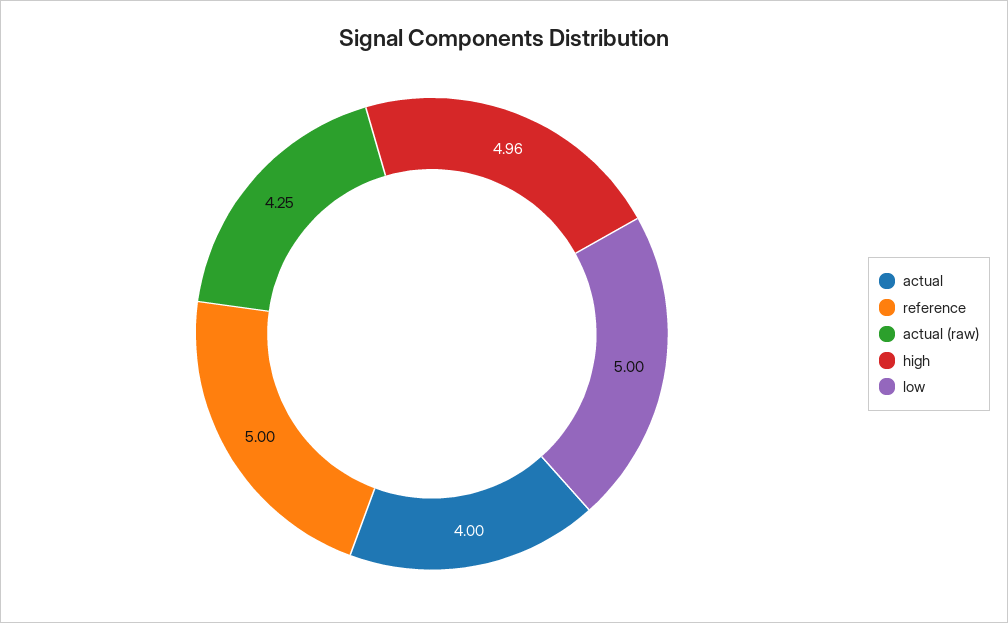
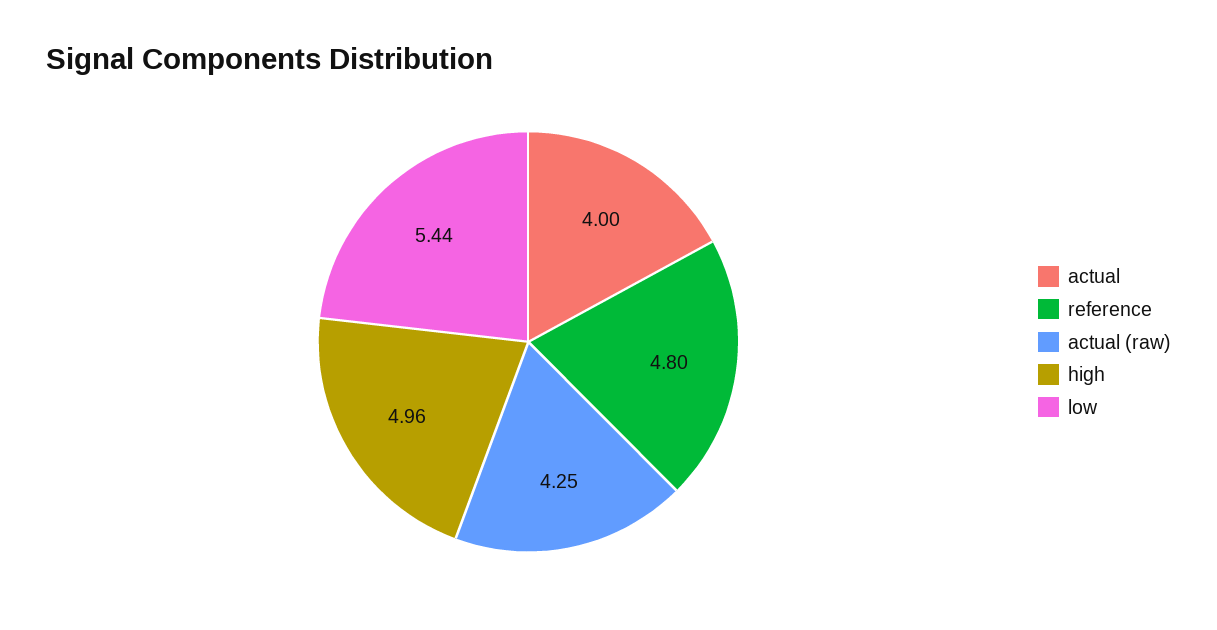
  {
    "actual": 4,
-   "reference": 5,
+   "reference": 4.8,
    "actual (raw)": 4.25,
    "high": 4.96,
-   "low": 5
+   "low": 5.44
  }

